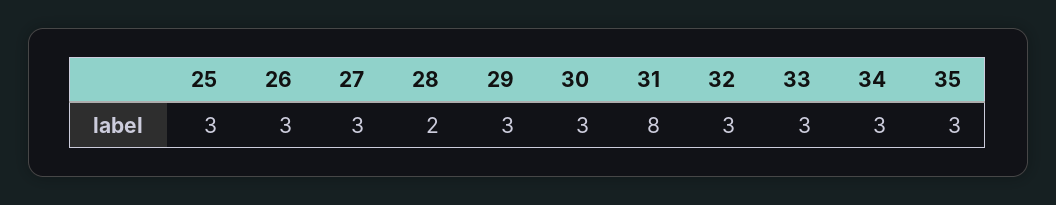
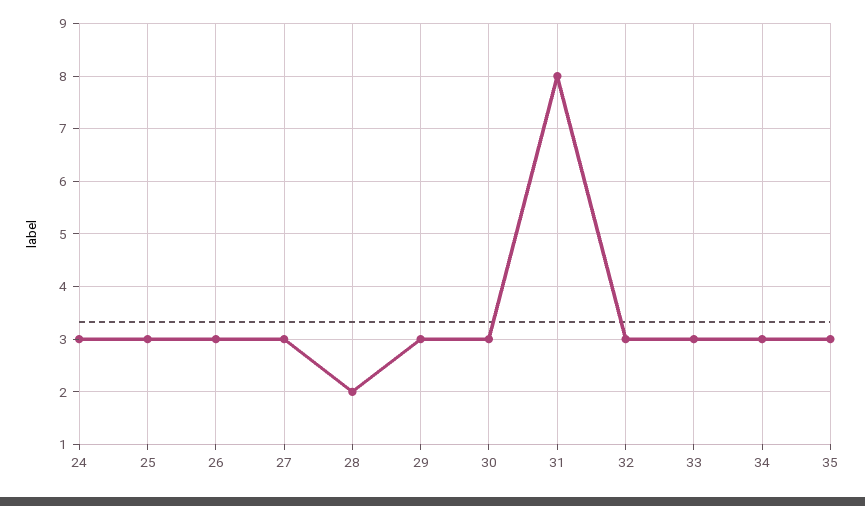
  {
    "25": 3,
    "26": 3,
    "27": 3,
    "28": 2,
    "29": 3,
    "30": 3,
    "31": 8,
    "32": 3,
    "33": 3,
    "34": 3,
-   "35": 3
+   "35": 3,
+   "24": 3
  }

